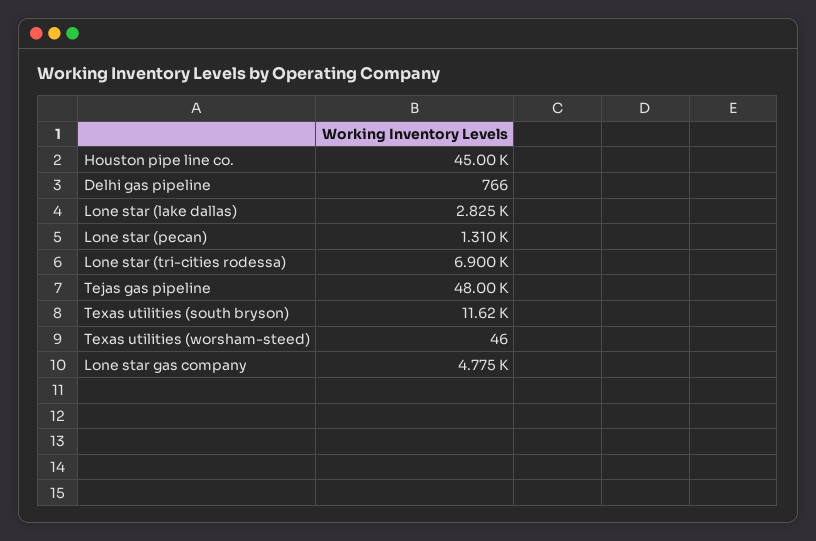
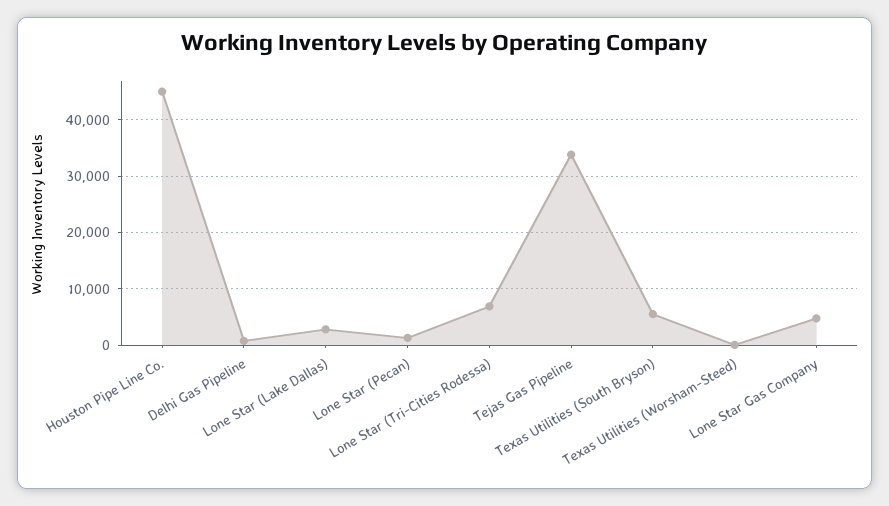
  {
    "Houston pipe line co.": 45000,
    "Delhi gas pipeline": 766,
    "Lone star (lake dallas)": 2825,
    "Lone star (pecan)": 1310,
    "Lone star (tri-cities rodessa)": 6900,
-   "Tejas gas pipeline": 48000,
+   "Tejas gas pipeline": 34000,
-   "Texas utilities (south bryson)": 11620,
+   "Texas utilities (south bryson)": 6000,
    "Texas utilities (worsham-steed)": 46,
    "Lone star gas company": 4775
  }

